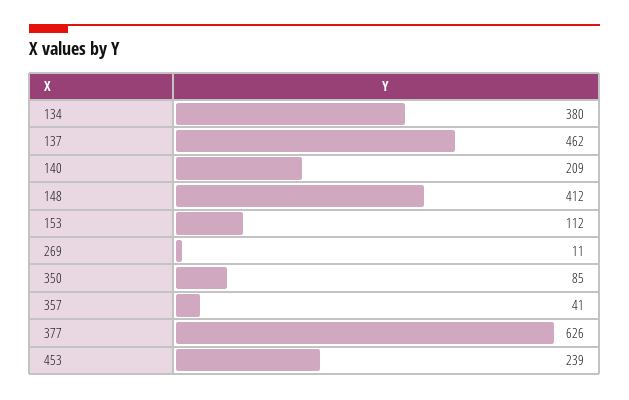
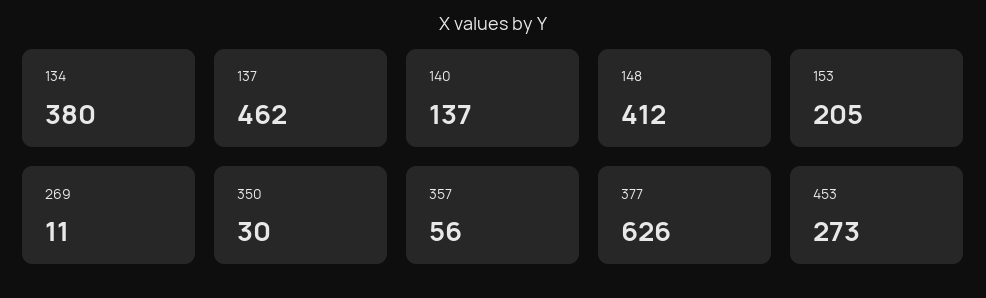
  {
    "134": 380,
    "137": 462,
-   "140": 209,
+   "140": 137,
    "148": 412,
-   "153": 112,
+   "153": 205,
    "269": 11,
-   "350": 85,
+   "350": 30,
-   "357": 41,
+   "357": 56,
    "377": 626,
-   "453": 239
+   "453": 273
  }

